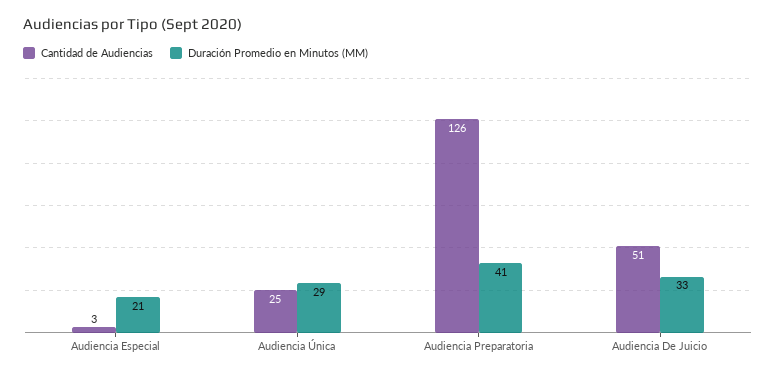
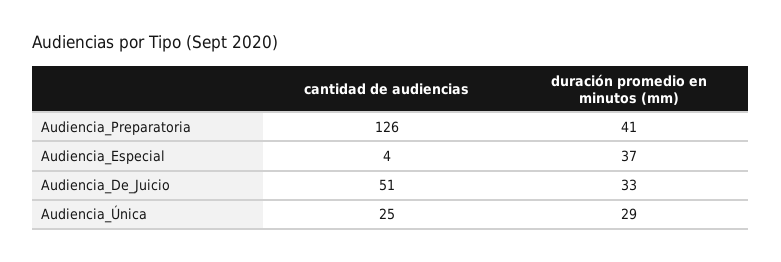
  {
    "Cantidad de Audiencias": {
-     "Audiencia Especial": 3,
+     "Audiencia Especial": 4,
      "Audiencia Única": 25,
      "Audiencia Preparatoria": 126,
      "Audiencia De Juicio": 51
    },
    "Duración Promedio en Minutos (MM)": {
-     "Audiencia Especial": 21,
+     "Audiencia Especial": 37,
      "Audiencia Única": 29,
      "Audiencia Preparatoria": 41,
      "Audiencia De Juicio": 33
    }
  }

